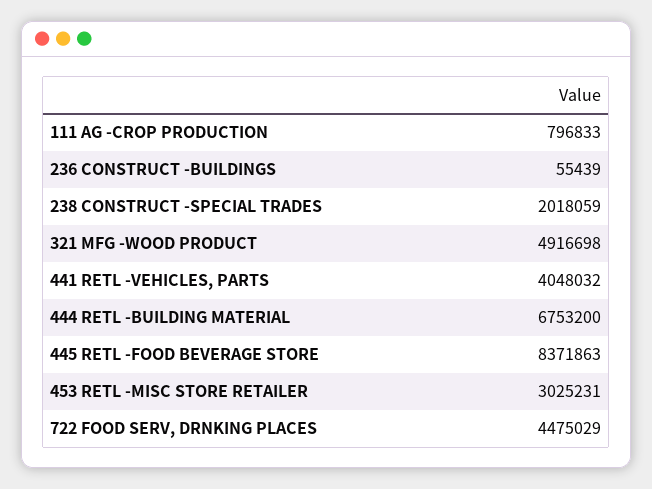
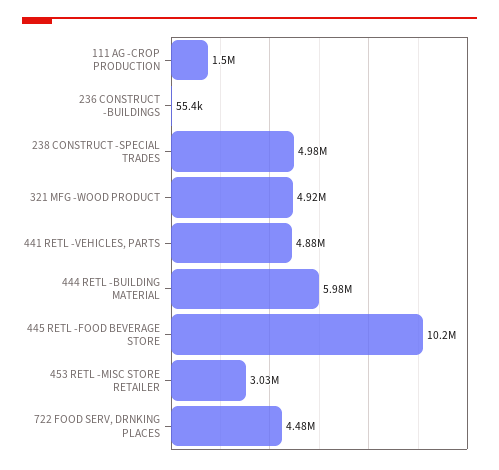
  {
-   "111 AG -CROP PRODUCTION": 796833,
+   "111 AG -CROP PRODUCTION": 1500000,
    "236 CONSTRUCT -BUILDINGS": 55439,
-   "238 CONSTRUCT -SPECIAL TRADES": 2018059,
+   "238 CONSTRUCT -SPECIAL TRADES": 4980000,
    "321 MFG -WOOD PRODUCT": 4916698,
-   "441 RETL -VEHICLES, PARTS": 4048032,
+   "441 RETL -VEHICLES, PARTS": 4880000,
-   "444 RETL -BUILDING MATERIAL": 6753200,
+   "444 RETL -BUILDING MATERIAL": 5980000,
-   "445 RETL -FOOD BEVERAGE STORE": 8371863,
+   "445 RETL -FOOD BEVERAGE STORE": 10200000,
    "453 RETL -MISC STORE RETAILER": 3025231,
    "722 FOOD SERV, DRNKING PLACES": 4475029
  }

